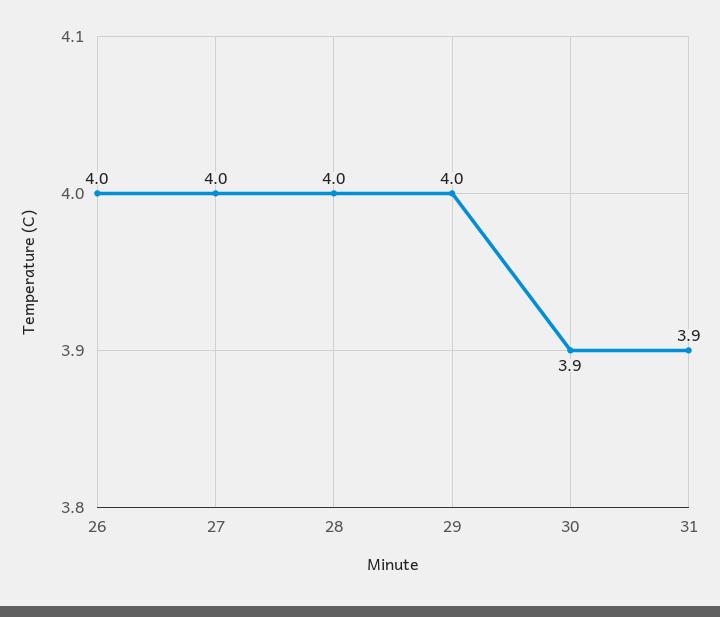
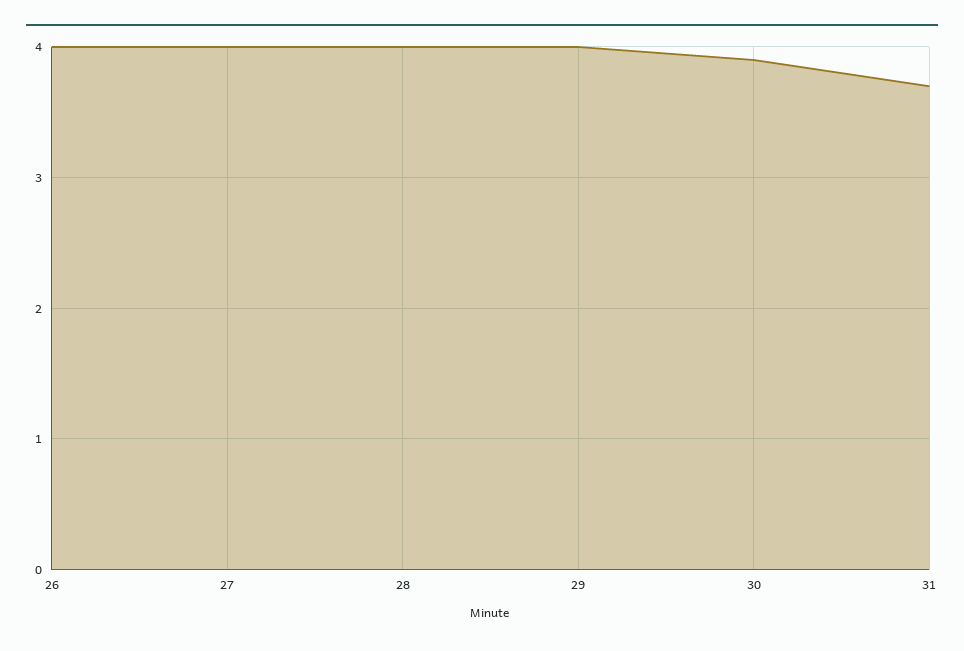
  {
    "26": 4,
    "27": 4,
    "28": 4,
    "29": 4,
    "30": 3.9,
-   "31": 3.9
+   "31": 3.7
  }

